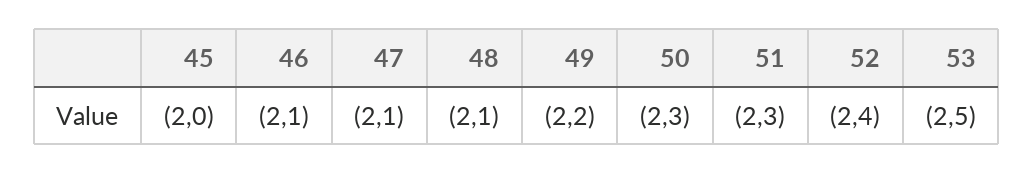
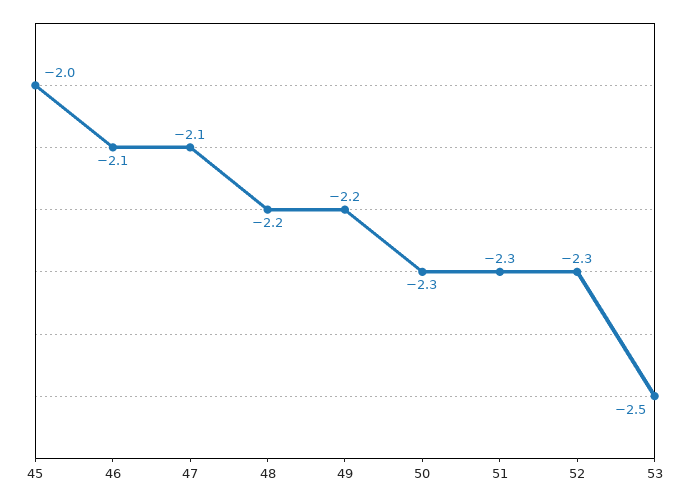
  {
    "45": -2,
    "46": -2.1,
    "47": -2.1,
-   "48": -2.1,
+   "48": -2.2,
    "49": -2.2,
    "50": -2.3,
    "51": -2.3,
-   "52": -2.4,
+   "52": -2.3,
    "53": -2.5
  }

